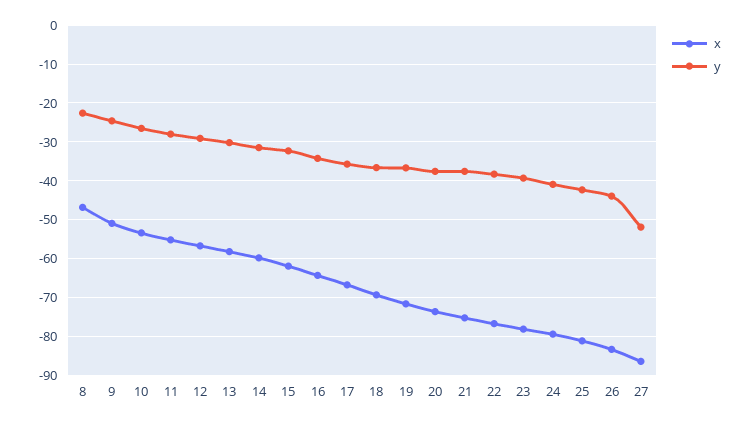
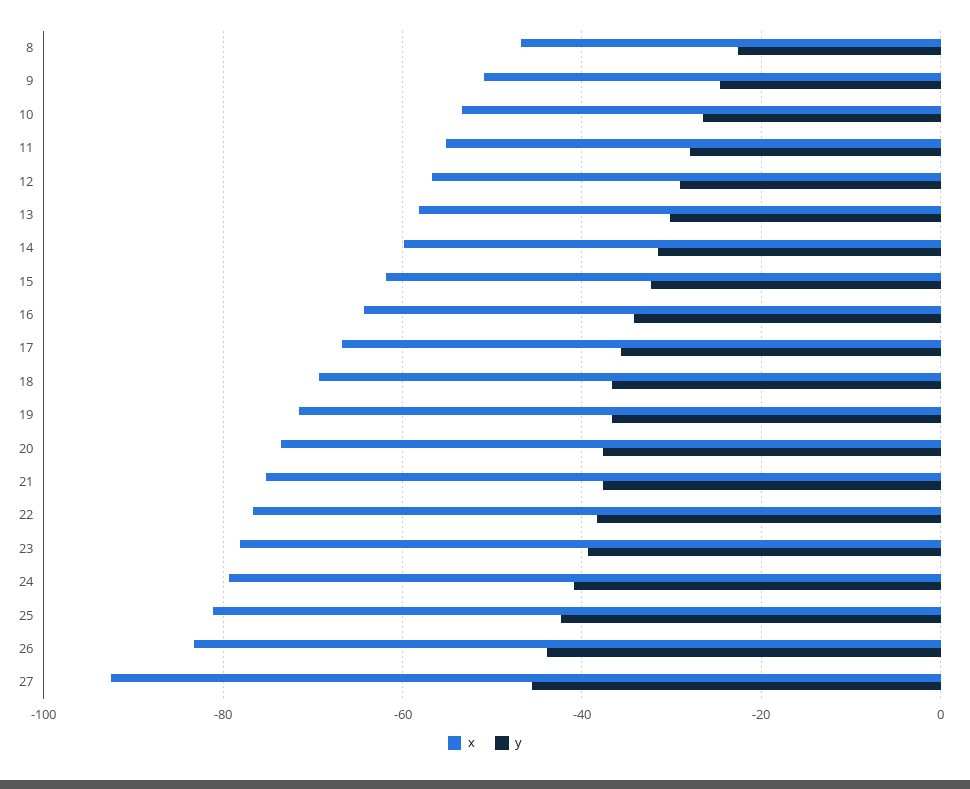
  {
    "x": {
      "8": -46,
      "9": -50,
      "10": -54,
      "11": -56,
      "12": -56,
      "13": -58,
      "14": -60,
      "15": -62,
      "16": -64,
      "17": -66,
      "18": -70,
      "19": -72,
      "20": -74,
      "21": -76,
      "22": -76,
      "23": -78,
      "24": -80,
      "25": -82,
      "26": -84,
-     "27": -86
+     "27": -92
    },
    "y": {
      "8": -22,
      "9": -24,
      "10": -26,
      "11": -28,
      "12": -30,
      "13": -30,
      "14": -32,
      "15": -32,
      "16": -34,
      "17": -36,
      "18": -36,
      "19": -36,
      "20": -38,
      "21": -38,
      "22": -38,
      "23": -40,
      "24": -40,
      "25": -42,
      "26": -44,
-     "27": -52
+     "27": -46
    }
  }

